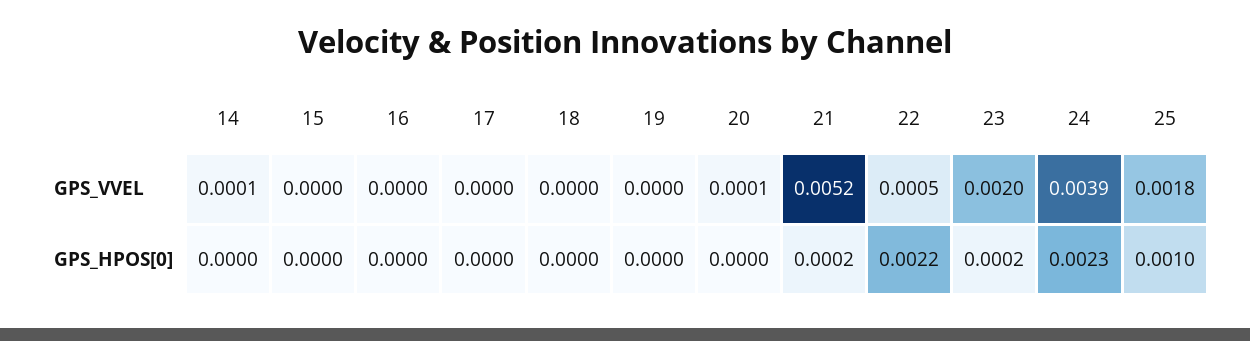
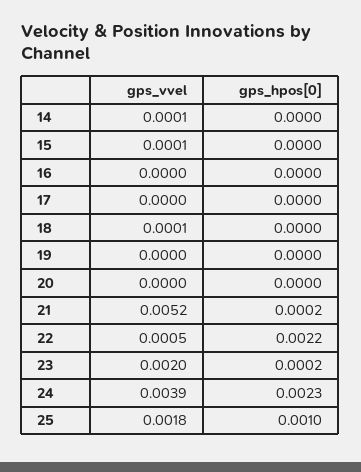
  {
    "14": {
      "GPS_VVEL": 0.0001,
      "GPS_HPOS[0]": 0
    },
    "15": {
-     "GPS_VVEL": 0,
+     "GPS_VVEL": 0.0001,
      "GPS_HPOS[0]": 0
    },
    "16": {
      "GPS_VVEL": 0,
      "GPS_HPOS[0]": 0
    },
    "17": {
      "GPS_VVEL": 0,
      "GPS_HPOS[0]": 0
    },
    "18": {
-     "GPS_VVEL": 0,
+     "GPS_VVEL": 0.0001,
      "GPS_HPOS[0]": 0
    },
    "19": {
      "GPS_VVEL": 0,
      "GPS_HPOS[0]": 0
    },
    "20": {
-     "GPS_VVEL": 0.0001,
+     "GPS_VVEL": 0,
      "GPS_HPOS[0]": 0
    },
    "21": {
      "GPS_VVEL": 0.0052,
      "GPS_HPOS[0]": 0.0002
    },
    "22": {
      "GPS_VVEL": 0.0005,
      "GPS_HPOS[0]": 0.0022
    },
    "23": {
      "GPS_VVEL": 0.002,
      "GPS_HPOS[0]": 0.0002
    },
    "24": {
      "GPS_VVEL": 0.0039,
      "GPS_HPOS[0]": 0.0023
    },
    "25": {
      "GPS_VVEL": 0.0018,
      "GPS_HPOS[0]": 0.001
    }
  }

